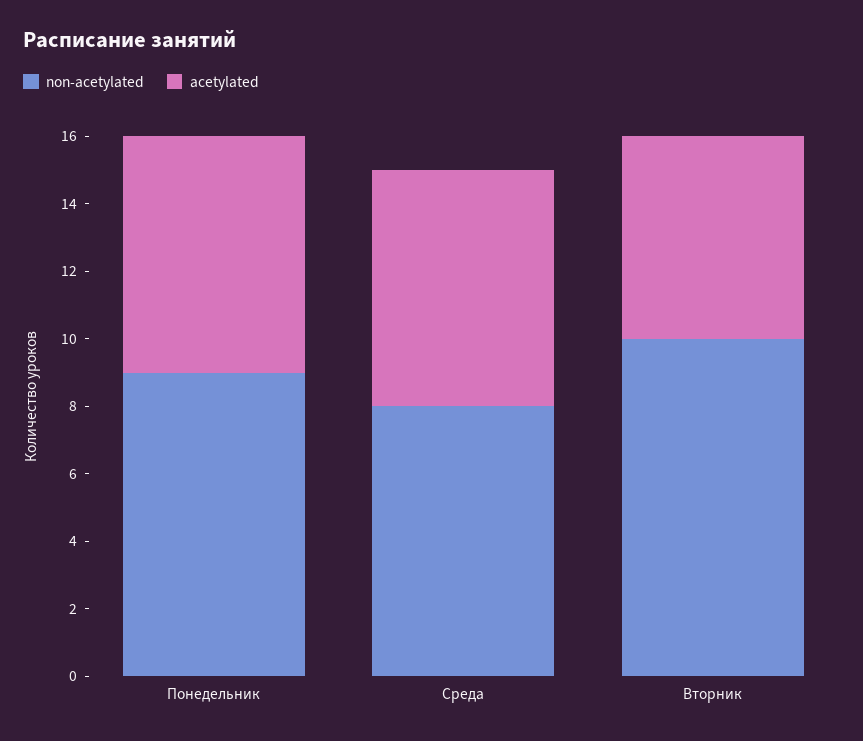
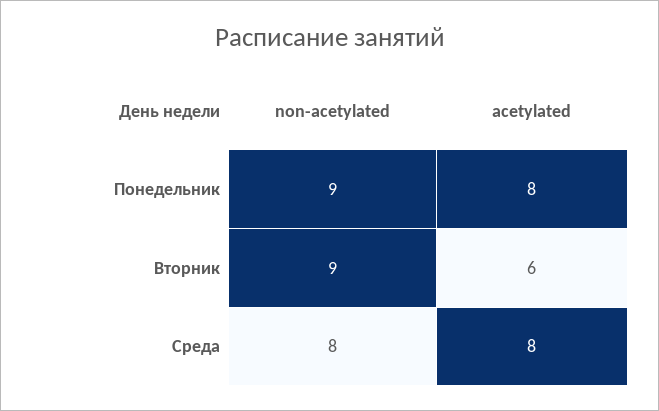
  {
    "non-acetylated": {
      "Понедельник": 9,
      "Среда": 8,
-     "Вторник": 10
+     "Вторник": 9
    },
    "acetylated": {
-     "Понедельник": 7,
+     "Понедельник": 8,
-     "Среда": 7,
+     "Среда": 8,
      "Вторник": 6
    }
  }

